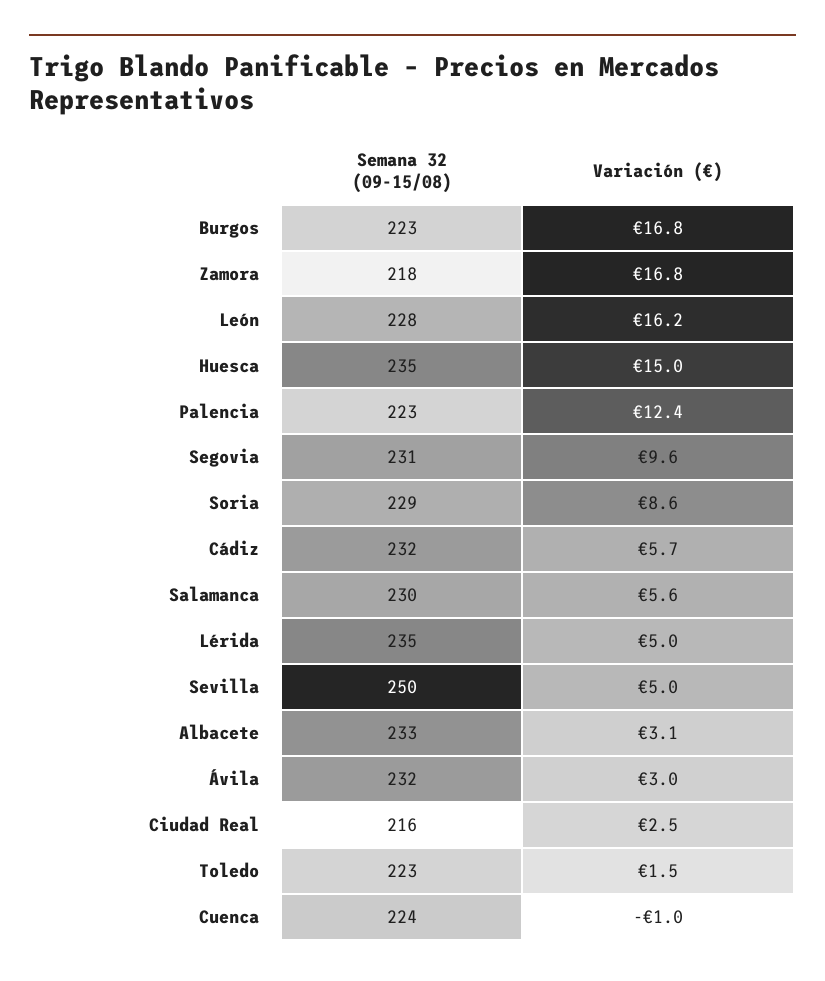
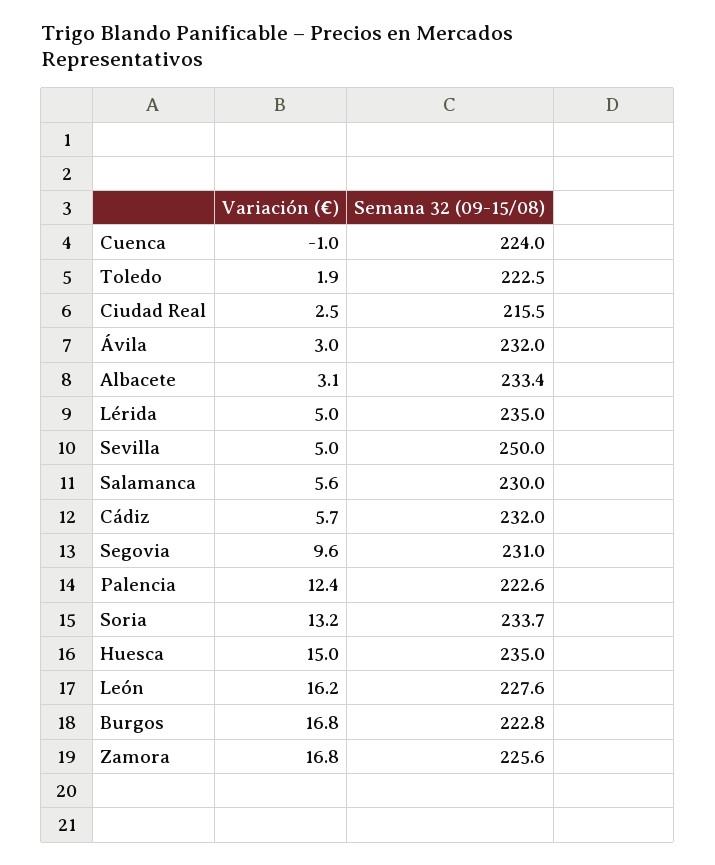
  {
    "Semana 32 (09-15/08)": {
      "Burgos": 222.8,
-     "Zamora": 218,
+     "Zamora": 225.6,
      "León": 227.6,
      "Huesca": 235,
      "Palencia": 222.6,
      "Segovia": 231,
-     "Soria": 229,
+     "Soria": 233.7,
      "Cádiz": 232,
      "Salamanca": 230,
      "Lérida": 235,
      "Sevilla": 250,
      "Albacete": 233.4,
      "Ávila": 232,
      "Ciudad Real": 215.5,
      "Toledo": 222.5,
      "Cuenca": 224
    },
    "Variación (€)": {
      "Burgos": 16.8,
      "Zamora": 16.8,
      "León": 16.2,
      "Huesca": 15,
      "Palencia": 12.4,
      "Segovia": 9.6,
-     "Soria": 8.6,
+     "Soria": 13.2,
      "Cádiz": 5.7,
      "Salamanca": 5.6,
      "Lérida": 5,
      "Sevilla": 5,
      "Albacete": 3.1,
      "Ávila": 3,
      "Ciudad Real": 2.5,
-     "Toledo": 1.5,
+     "Toledo": 1.9,
      "Cuenca": -1
    }
  }

